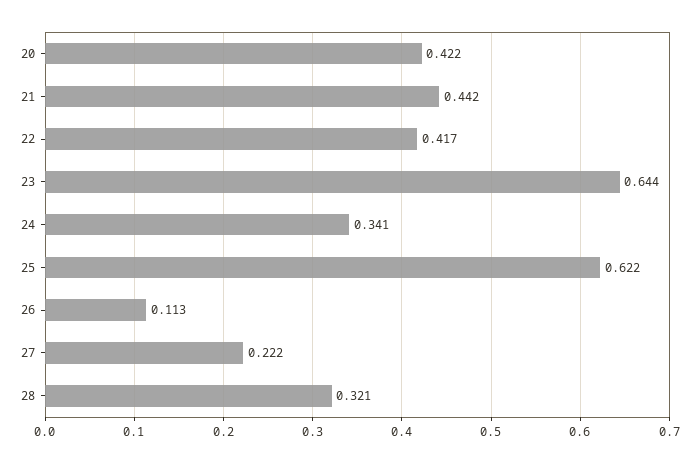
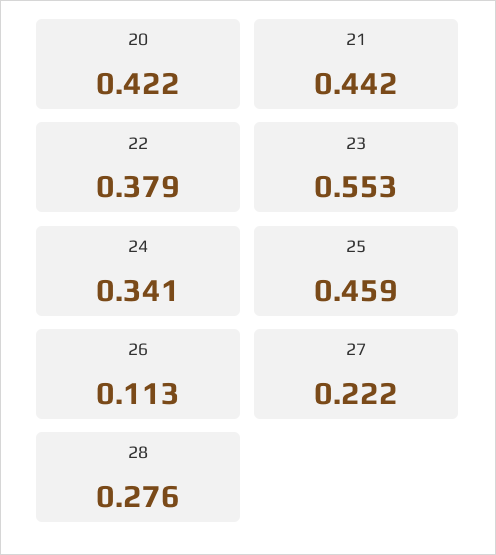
  {
    "20": 0.422,
    "21": 0.442,
-   "22": 0.417,
+   "22": 0.379,
-   "23": 0.644,
+   "23": 0.553,
    "24": 0.341,
-   "25": 0.622,
+   "25": 0.459,
    "26": 0.113,
    "27": 0.222,
-   "28": 0.321
+   "28": 0.276
  }

